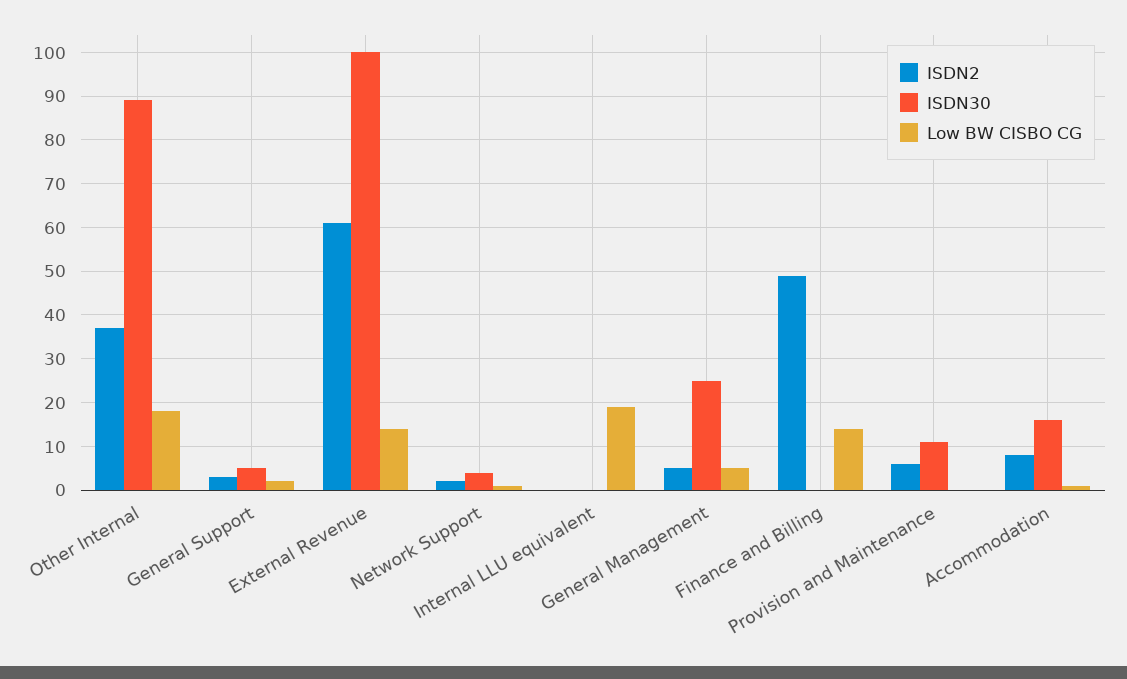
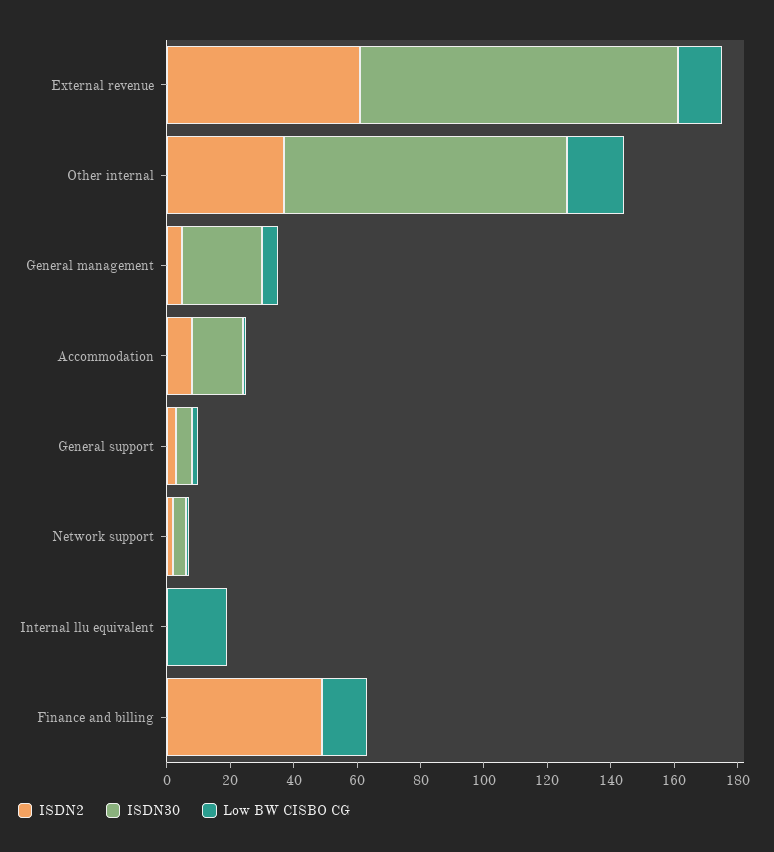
  {
    "ISDN2": {
      "Other Internal": 35,
      "General Support": 5,
      "External Revenue": 60,
      "Network Support": 0,
      "Internal LLU equivalent": 0,
      "General Management": 5,
      "Finance and Billing": 50,
-     "Provision and Maintenance": 5,
      "Accommodation": 10
    },
    "ISDN30": {
      "Other Internal": 90,
      "General Support": 5,
      "External Revenue": 100,
      "Network Support": 5,
      "Internal LLU equivalent": 0,
      "General Management": 25,
      "Finance and Billing": 0,
-     "Provision and Maintenance": 10,
      "Accommodation": 15
    },
    "Low BW CISBO CG": {
      "Other Internal": 20,
      "General Support": 0,
      "External Revenue": 15,
      "Network Support": 0,
      "Internal LLU equivalent": 20,
      "General Management": 5,
      "Finance and Billing": 15,
-     "Provision and Maintenance": 0,
      "Accommodation": 0
    }
  }

